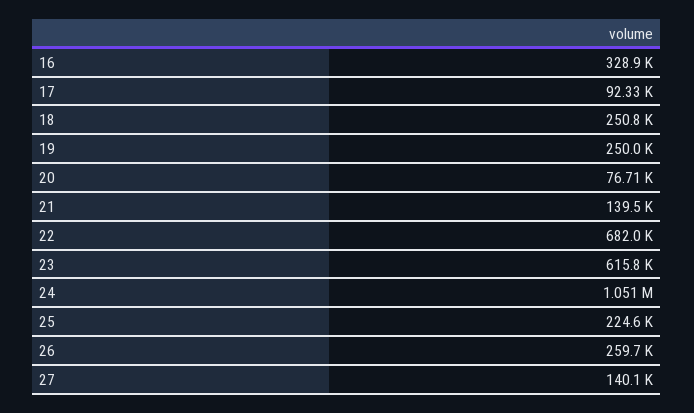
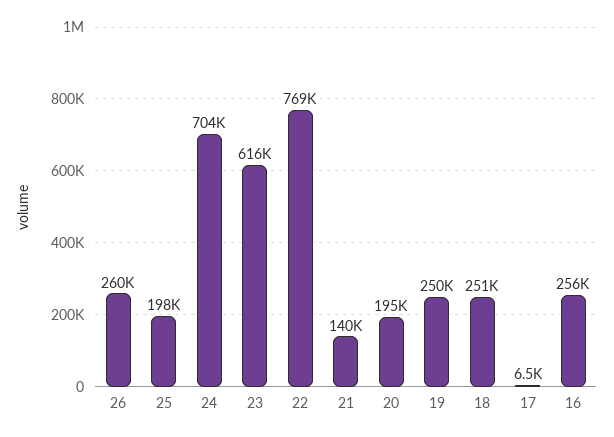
  {
-   "16": 328900,
+   "16": 256000,
-   "17": 92330,
+   "17": 6500,
    "18": 250800,
    "19": 250000,
-   "20": 76710,
+   "20": 195000,
    "21": 139500,
-   "22": 682000,
+   "22": 769000,
    "23": 615800,
-   "24": 1051000,
+   "24": 704000,
-   "25": 224600,
+   "25": 198000,
-   "26": 259700,
+   "26": 259700
-   "27": 140100
  }

